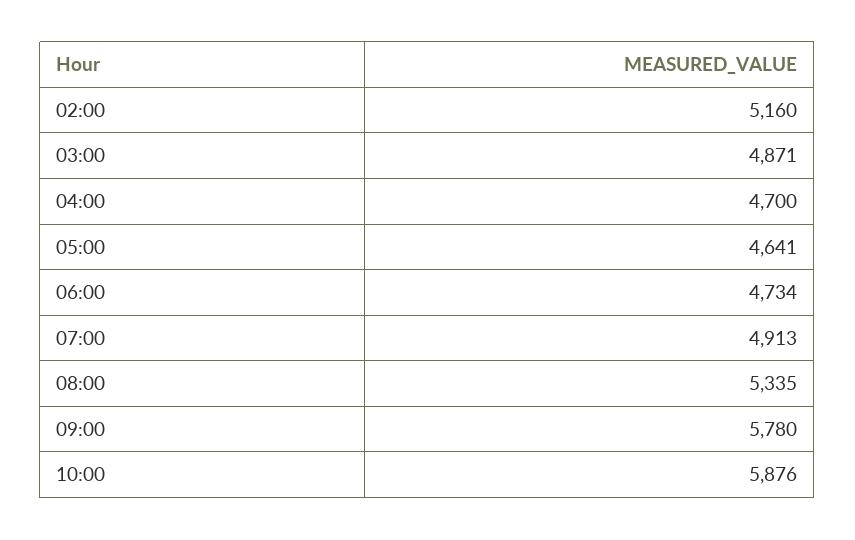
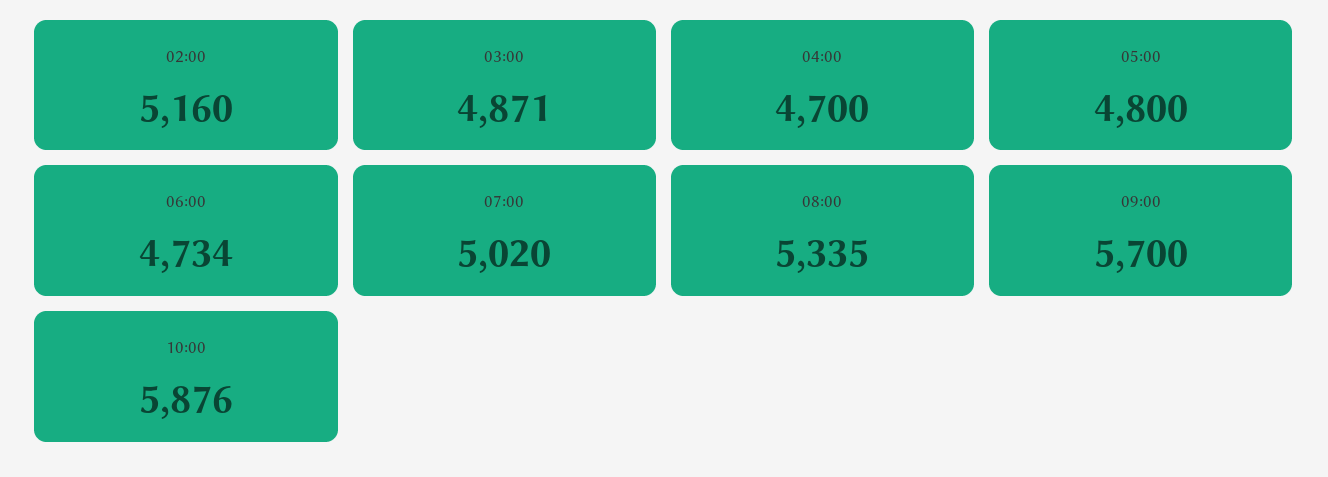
  {
    "02:00": 5160,
    "03:00": 4871,
    "04:00": 4700,
-   "05:00": 4641,
+   "05:00": 4800,
    "06:00": 4734,
-   "07:00": 4913,
+   "07:00": 5020,
    "08:00": 5335,
-   "09:00": 5780,
+   "09:00": 5700,
    "10:00": 5876
  }

